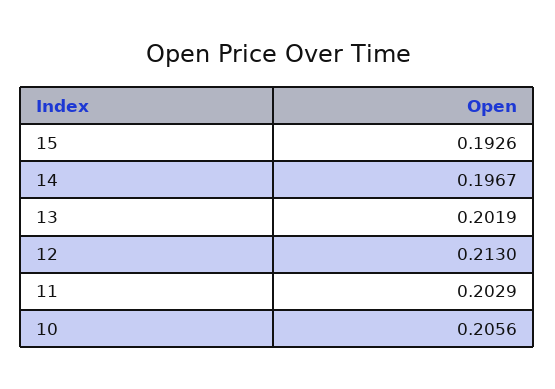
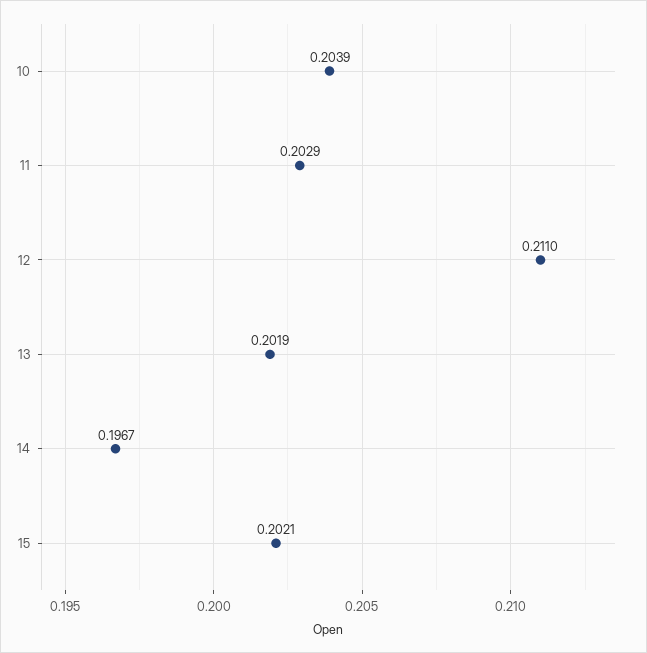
  {
-   "15": 0.1926,
+   "15": 0.2021,
    "14": 0.1967,
    "13": 0.2019,
-   "12": 0.213,
+   "12": 0.211,
    "11": 0.2029,
-   "10": 0.2056
+   "10": 0.2039
  }

